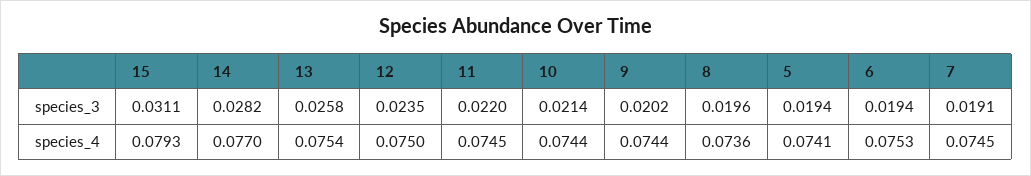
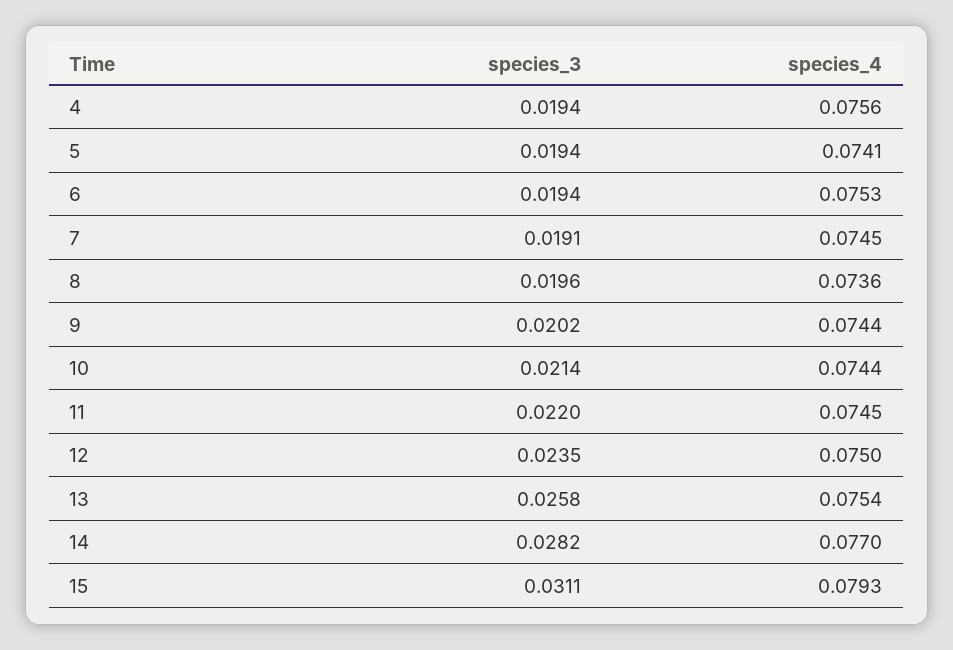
  {
    "15": {
      "species_3": 0.0311,
      "species_4": 0.0793
    },
    "14": {
      "species_3": 0.0282,
      "species_4": 0.077
    },
    "13": {
      "species_3": 0.0258,
      "species_4": 0.0754
    },
    "12": {
      "species_3": 0.0235,
      "species_4": 0.075
    },
    "11": {
      "species_3": 0.022,
      "species_4": 0.0745
    },
    "10": {
      "species_3": 0.0214,
      "species_4": 0.0744
    },
    "9": {
      "species_3": 0.0202,
      "species_4": 0.0744
    },
    "8": {
      "species_3": 0.0196,
      "species_4": 0.0736
    },
    "5": {
      "species_3": 0.0194,
      "species_4": 0.0741
    },
    "6": {
      "species_3": 0.0194,
      "species_4": 0.0753
    },
    "7": {
      "species_3": 0.0191,
      "species_4": 0.0745
-   }
+   },
+   "4": {
+     "species_3": 0.0194,
+     "species_4": 0.0756
+   }
  }

